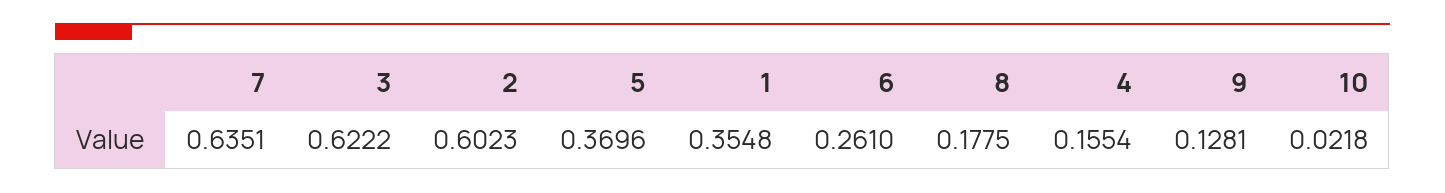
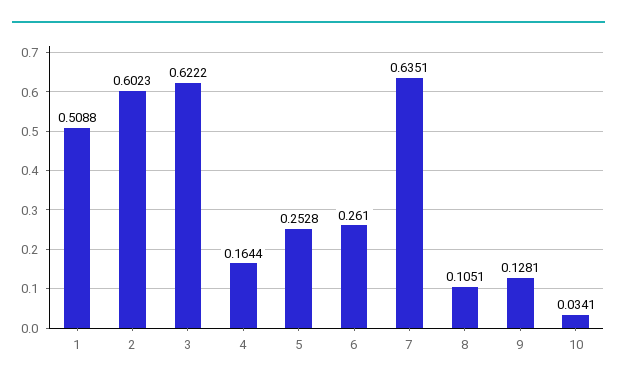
  {
    "7": 0.6351,
    "3": 0.6222,
    "2": 0.6023,
-   "5": 0.3696,
+   "5": 0.2528,
-   "1": 0.3548,
+   "1": 0.5088,
    "6": 0.261,
-   "8": 0.1775,
+   "8": 0.1051,
-   "4": 0.1554,
+   "4": 0.1644,
    "9": 0.1281,
-   "10": 0.0218
+   "10": 0.0341
  }

